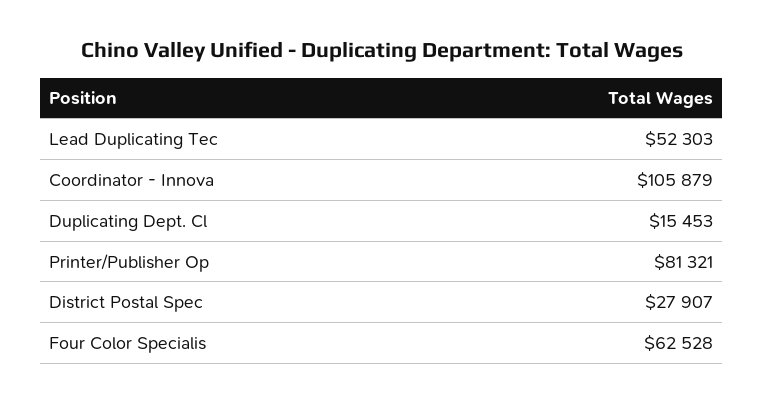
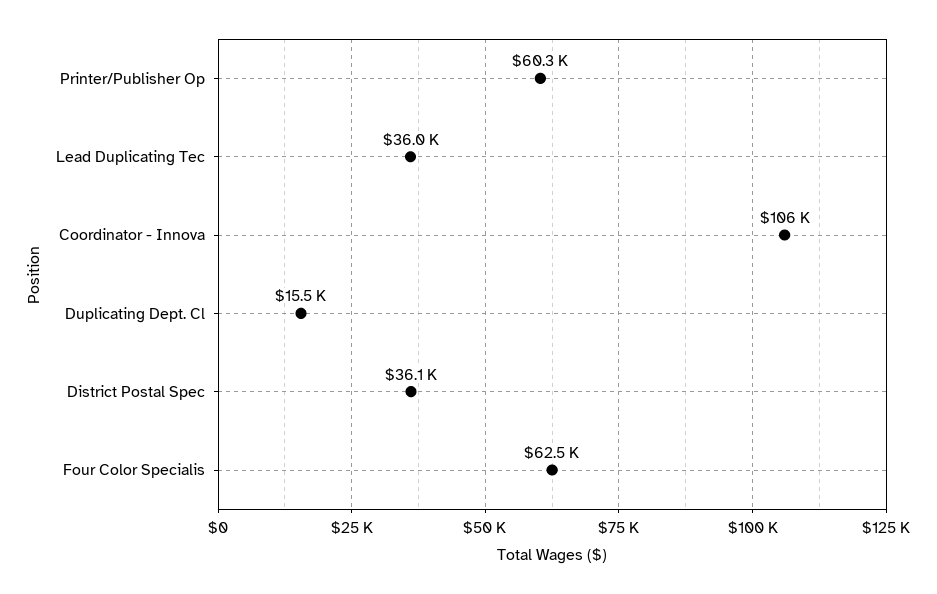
  {
-   "Lead Duplicating Tec": 52303,
+   "Lead Duplicating Tec": 36000,
    "Coordinator - Innova": 105879,
    "Duplicating Dept. Cl": 15453,
-   "Printer/Publisher Op": 81321,
+   "Printer/Publisher Op": 60300,
-   "District Postal Spec": 27907,
+   "District Postal Spec": 36100,
    "Four Color Specialis": 62528
  }

